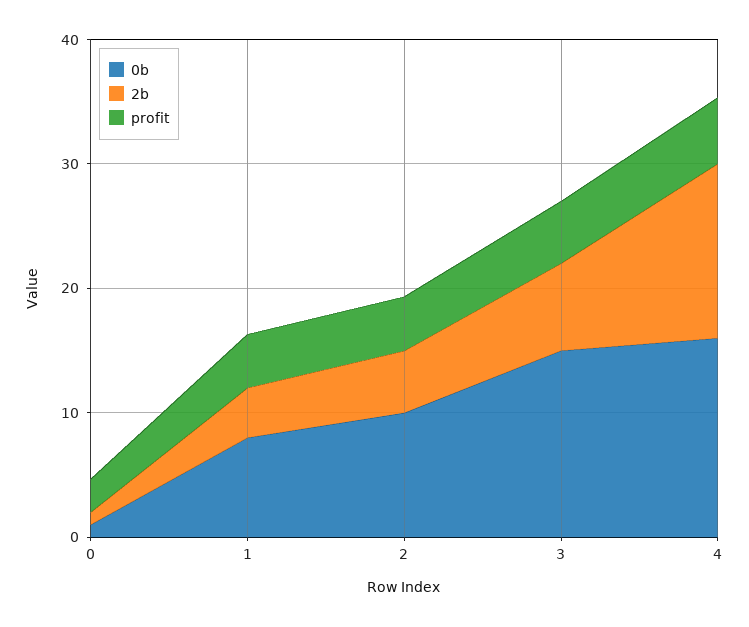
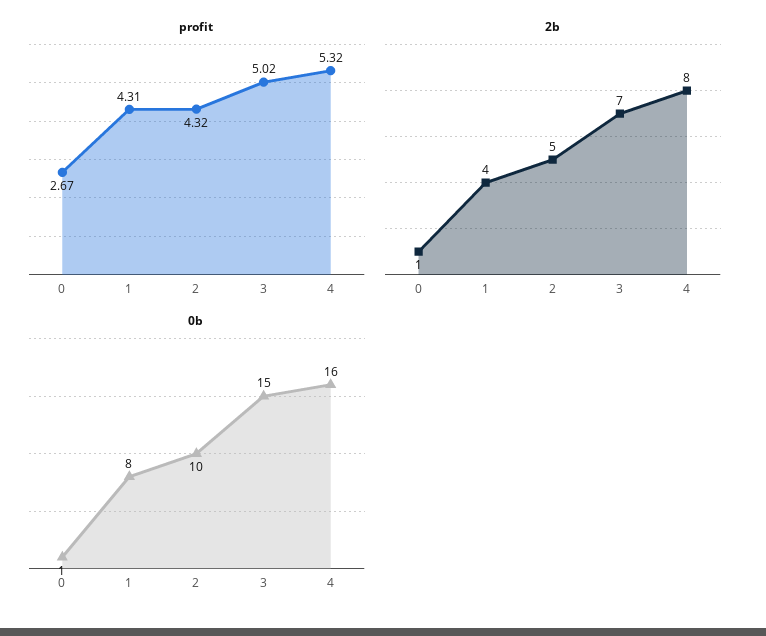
  {
    "0b": {
      "0": 1,
      "1": 8,
      "2": 10,
      "3": 15,
      "4": 16
    },
    "2b": {
      "0": 1,
      "1": 4,
      "2": 5,
      "3": 7,
-     "4": 14
+     "4": 8
    },
    "profit": {
      "0": 2.67,
      "1": 4.31,
      "2": 4.32,
      "3": 5.02,
      "4": 5.32
    }
  }

